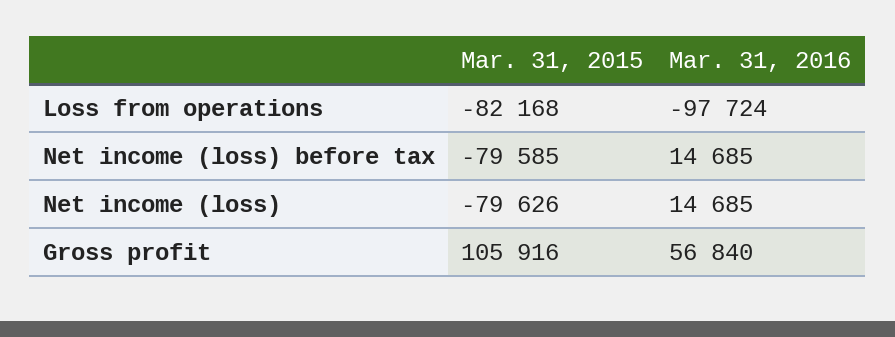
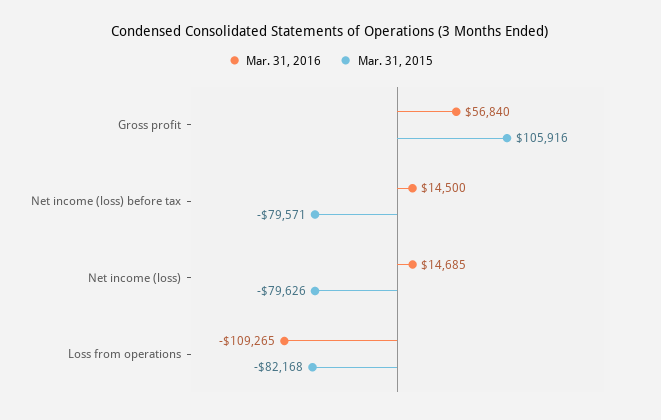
  {
    "Mar. 31, 2015": {
      "Loss from operations": -82168,
-     "Net income (loss) before tax": -79585,
+     "Net income (loss) before tax": -79571,
      "Net income (loss)": -79626,
      "Gross profit": 105916
    },
    "Mar. 31, 2016": {
-     "Loss from operations": -97724,
+     "Loss from operations": -109265,
-     "Net income (loss) before tax": 14685,
+     "Net income (loss) before tax": 14500,
      "Net income (loss)": 14685,
      "Gross profit": 56840
    }
  }

